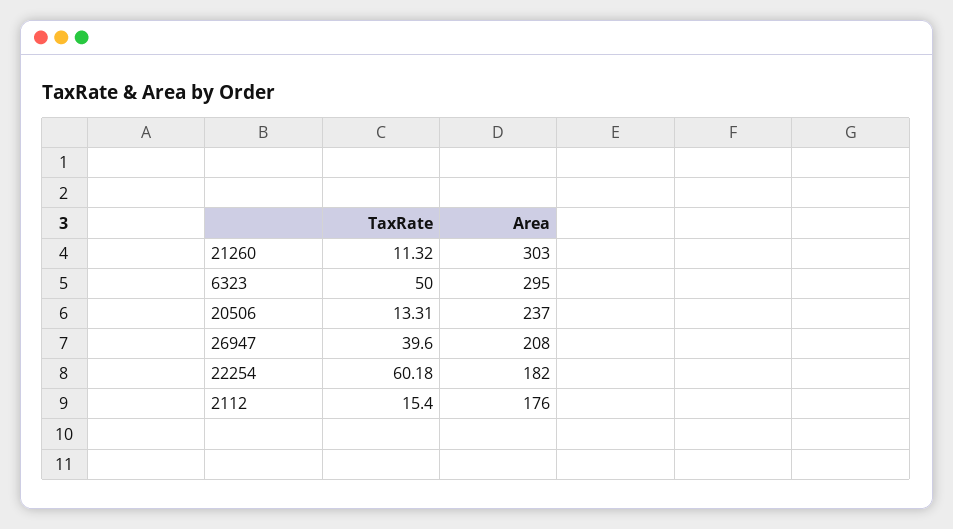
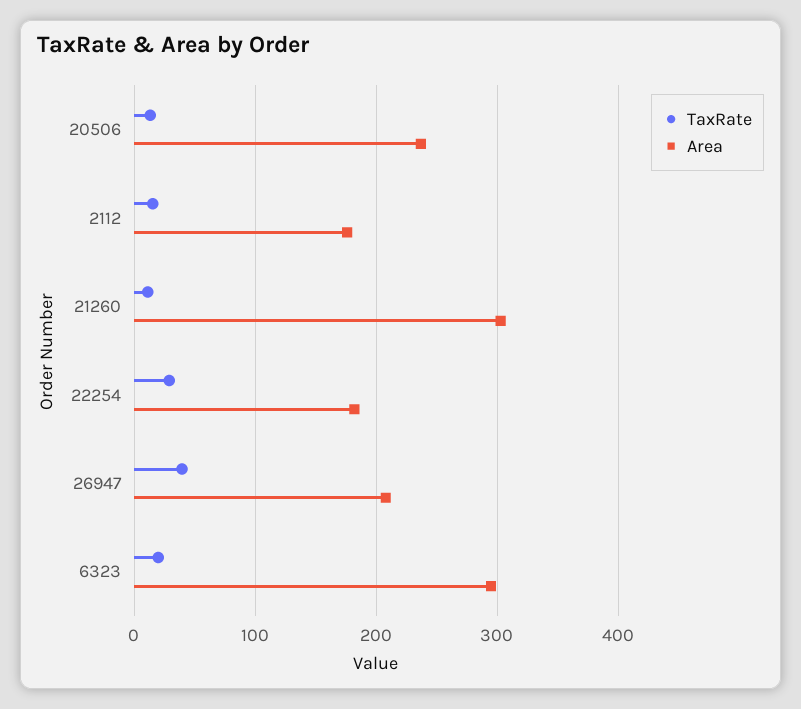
  {
    "TaxRate": {
      "21260": 11.32,
-     "6323": 50,
+     "6323": 20,
      "20506": 13.31,
      "26947": 39.6,
-     "22254": 60.18,
+     "22254": 30,
      "2112": 15.4
    },
    "Area": {
      "21260": 303,
      "6323": 295,
      "20506": 237,
      "26947": 208,
      "22254": 182,
      "2112": 176
    }
  }

